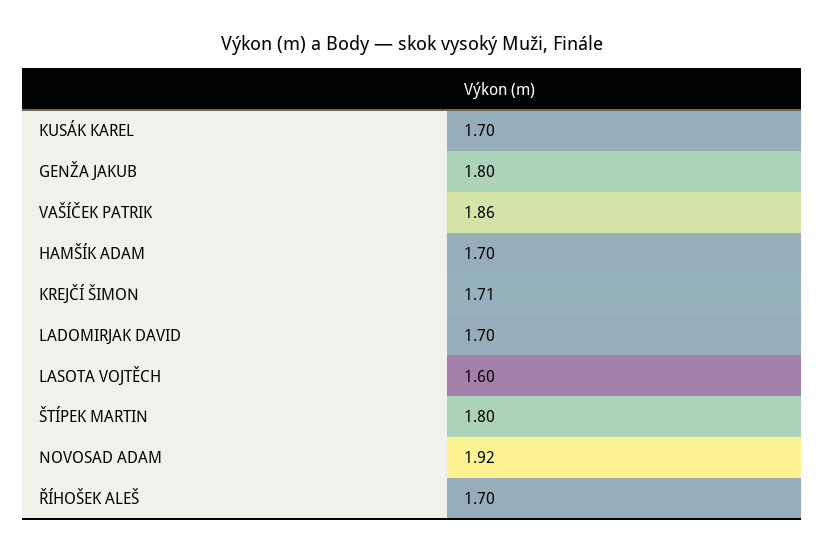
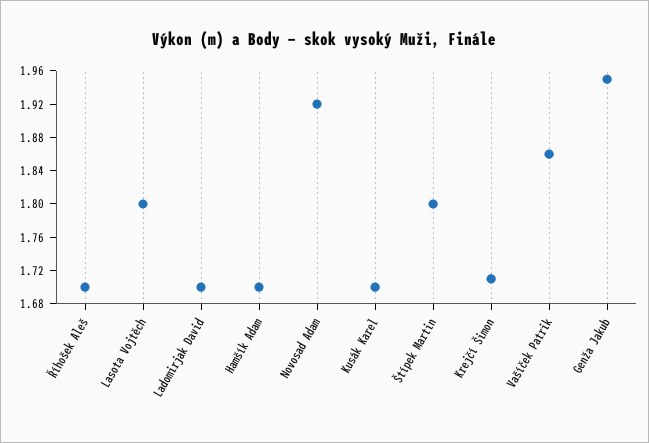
  {
    "KUSÁK KAREL": 1.7,
-   "GENŽA JAKUB": 1.8,
+   "GENŽA JAKUB": 1.95,
    "VAŠÍČEK PATRIK": 1.86,
    "HAMŠÍK ADAM": 1.7,
    "KREJČÍ ŠIMON": 1.71,
    "LADOMIRJAK DAVID": 1.7,
-   "LASOTA VOJTĚCH": 1.6,
+   "LASOTA VOJTĚCH": 1.8,
    "ŠTÍPEK MARTIN": 1.8,
    "NOVOSAD ADAM": 1.92,
    "ŘÍHOŠEK ALEŠ": 1.7
  }

